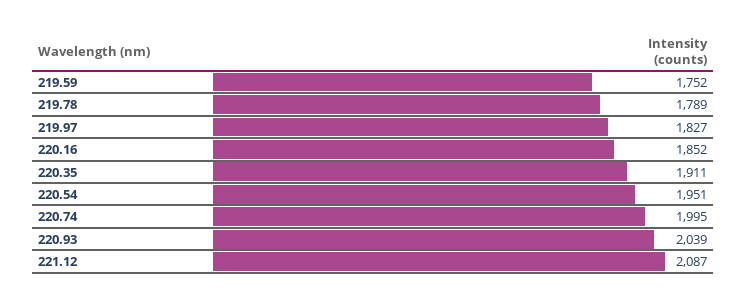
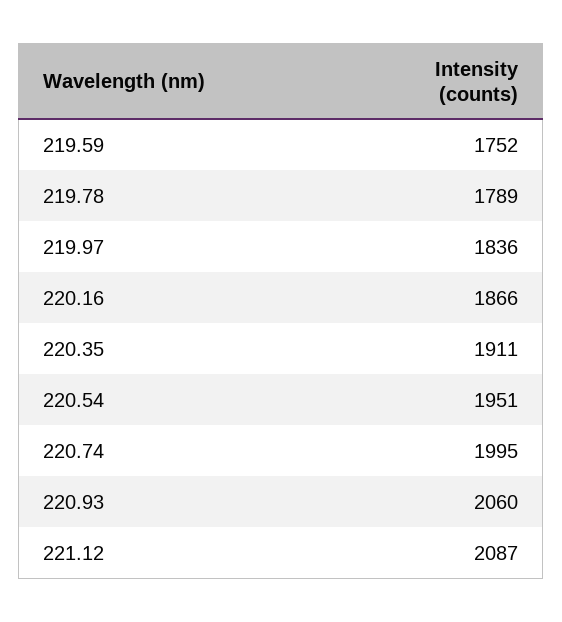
  {
    "219.59": 1752,
    "219.78": 1789,
-   "219.97": 1827,
+   "219.97": 1836,
-   "220.16": 1852,
+   "220.16": 1866,
    "220.35": 1911,
    "220.54": 1951,
    "220.74": 1995,
-   "220.93": 2039,
+   "220.93": 2060,
    "221.12": 2087
  }

